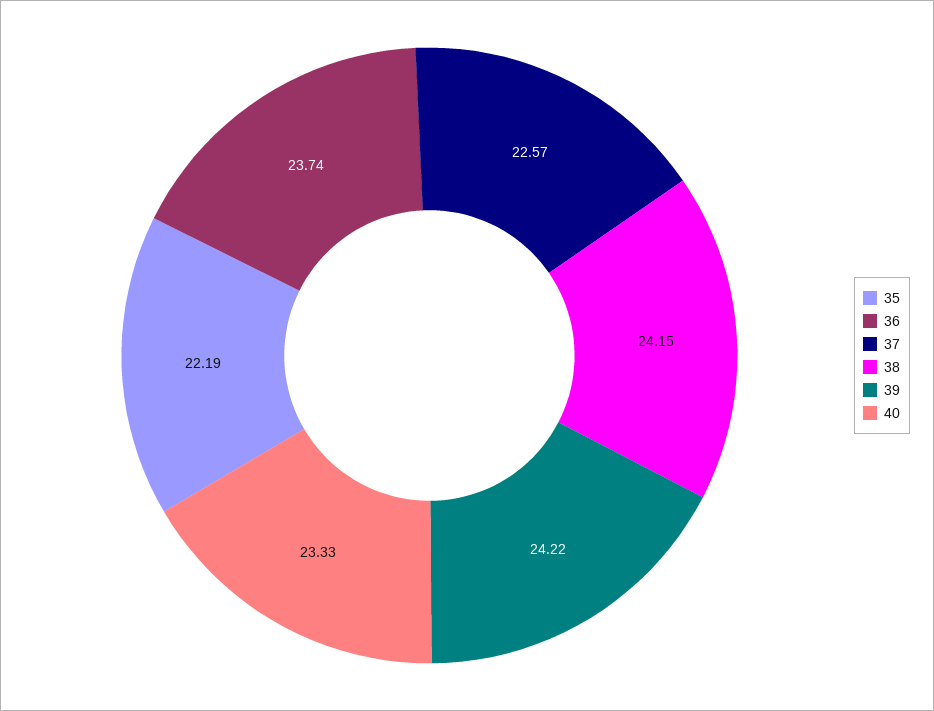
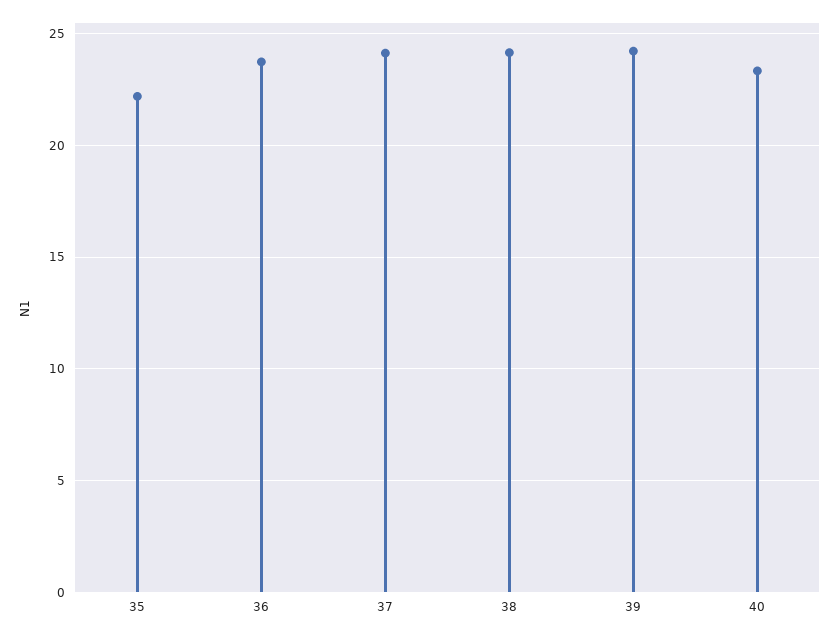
  {
    "35": 22.19,
    "36": 23.74,
-   "37": 22.57,
+   "37": 24,
    "38": 24.15,
    "39": 24.22,
    "40": 23.33
  }

